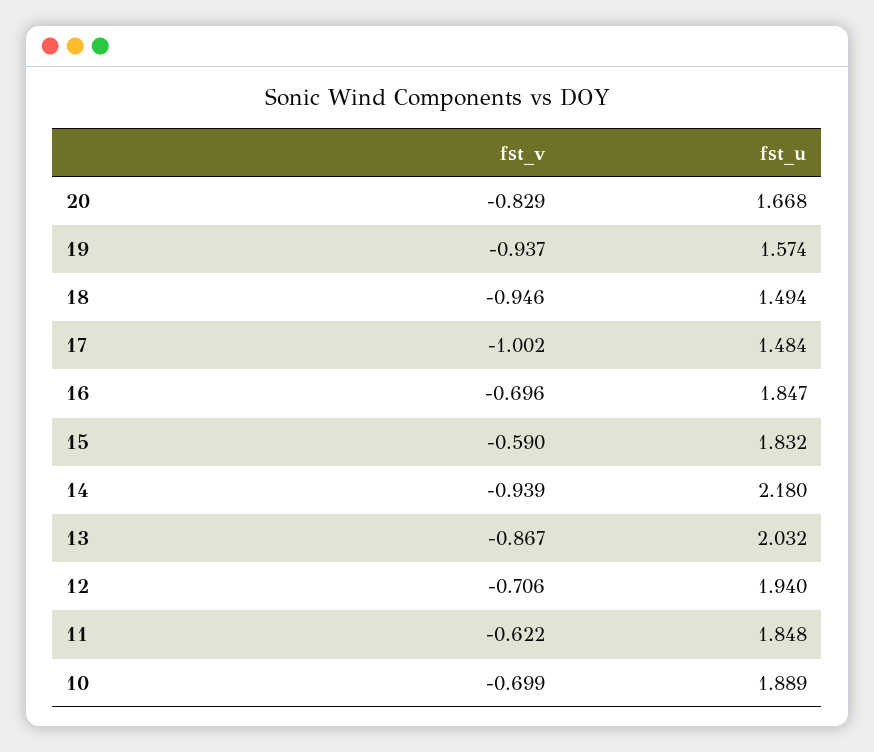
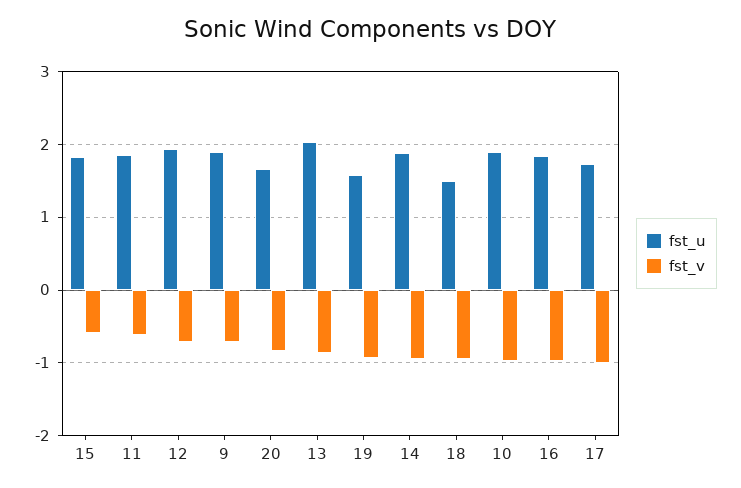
  {
    "fst_v": {
      "20": -0.829,
      "19": -0.937,
      "18": -0.946,
      "17": -1.002,
-     "16": -0.696,
+     "16": -1,
      "15": -0.59,
      "14": -0.939,
      "13": -0.867,
      "12": -0.706,
      "11": -0.622,
-     "10": -0.699
+     "10": -1,
+     "9": -0.7
    },
    "fst_u": {
      "20": 1.668,
      "19": 1.574,
      "18": 1.494,
-     "17": 1.484,
+     "17": 1.7,
      "16": 1.847,
      "15": 1.832,
-     "14": 2.18,
+     "14": 1.9,
      "13": 2.032,
      "12": 1.94,
      "11": 1.848,
-     "10": 1.889
+     "10": 1.889,
+     "9": 1.9
    }
  }

